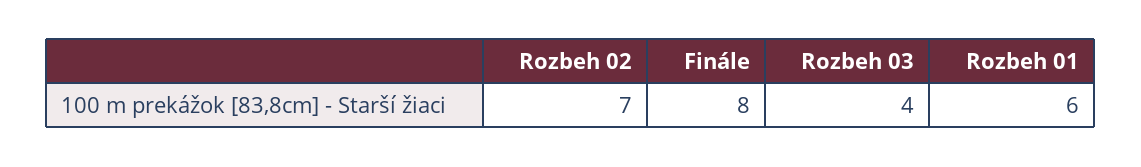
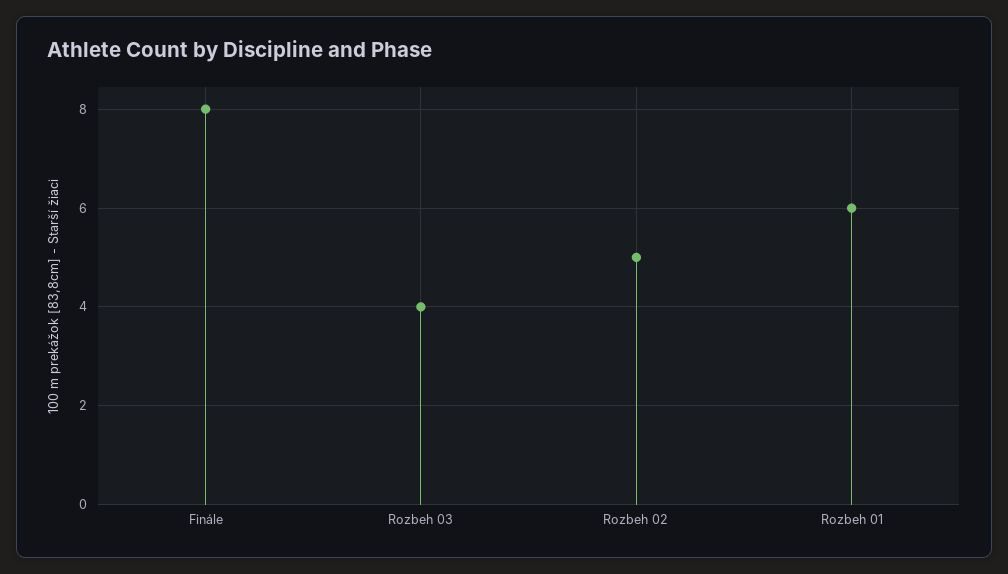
  {
-   "Rozbeh 02": 7,
+   "Rozbeh 02": 5,
    "Finále": 8,
    "Rozbeh 03": 4,
    "Rozbeh 01": 6
  }

